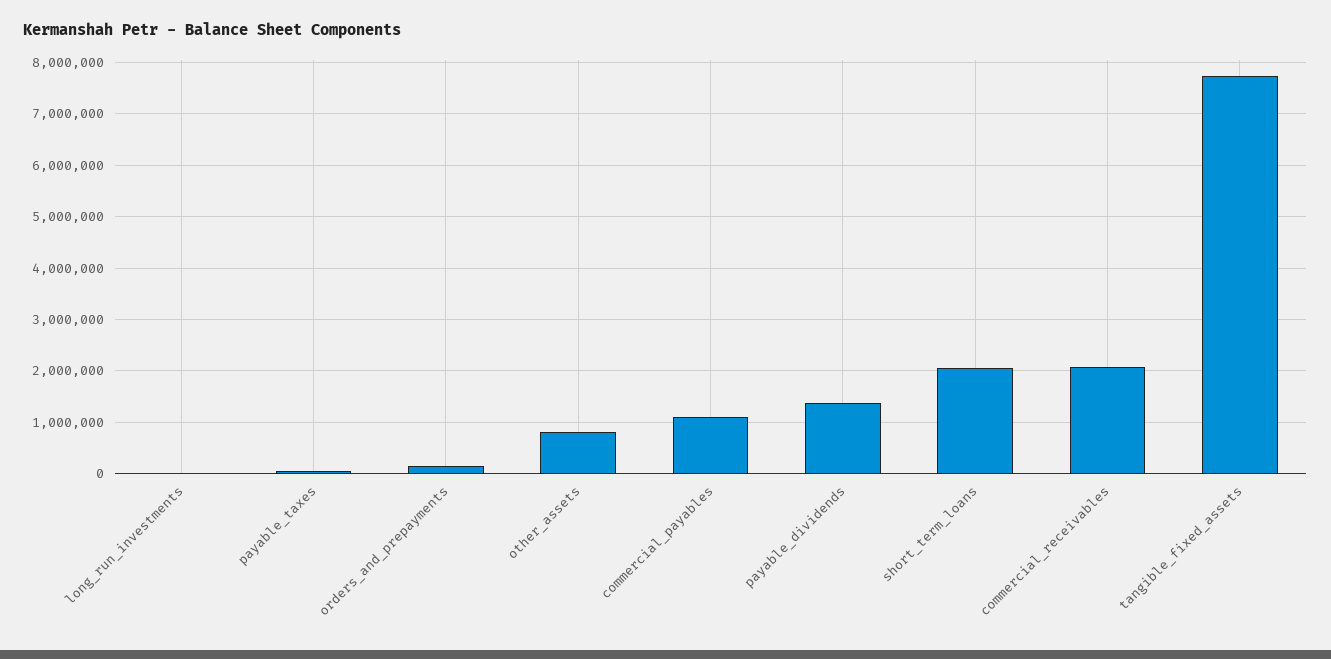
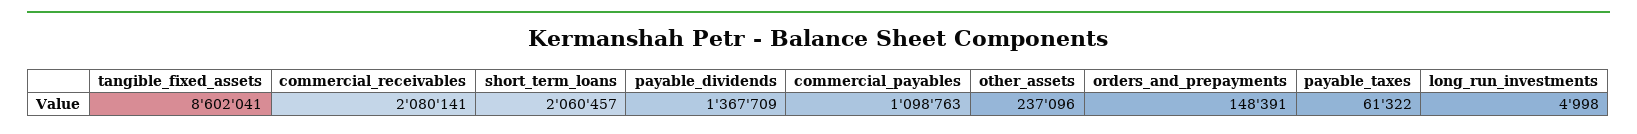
  {
    "long_run_investments": 4998,
    "payable_taxes": 61322,
    "orders_and_prepayments": 148391,
-   "other_assets": 800000,
+   "other_assets": 237096,
    "commercial_payables": 1098763,
    "payable_dividends": 1367709,
    "short_term_loans": 2060457,
    "commercial_receivables": 2080141,
-   "tangible_fixed_assets": 7800000
+   "tangible_fixed_assets": 8602041
  }

